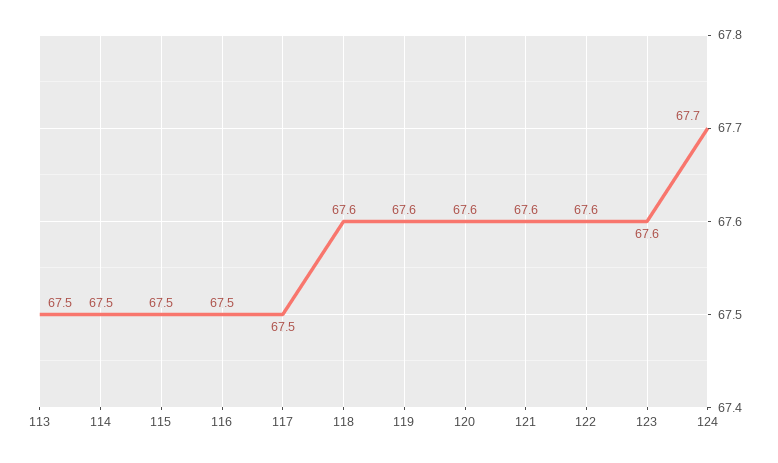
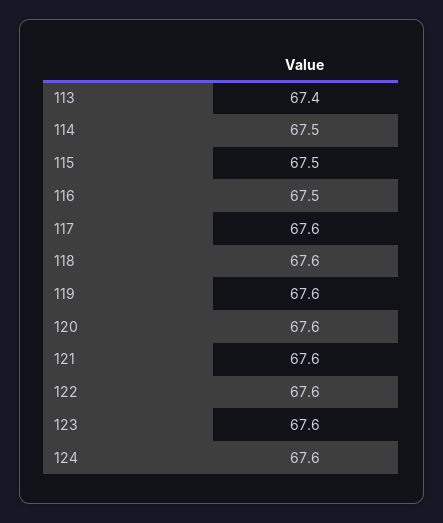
  {
-   "113": 67.5,
+   "113": 67.4,
    "114": 67.5,
    "115": 67.5,
    "116": 67.5,
-   "117": 67.5,
+   "117": 67.6,
    "118": 67.6,
    "119": 67.6,
    "120": 67.6,
    "121": 67.6,
    "122": 67.6,
    "123": 67.6,
-   "124": 67.7
+   "124": 67.6
  }

